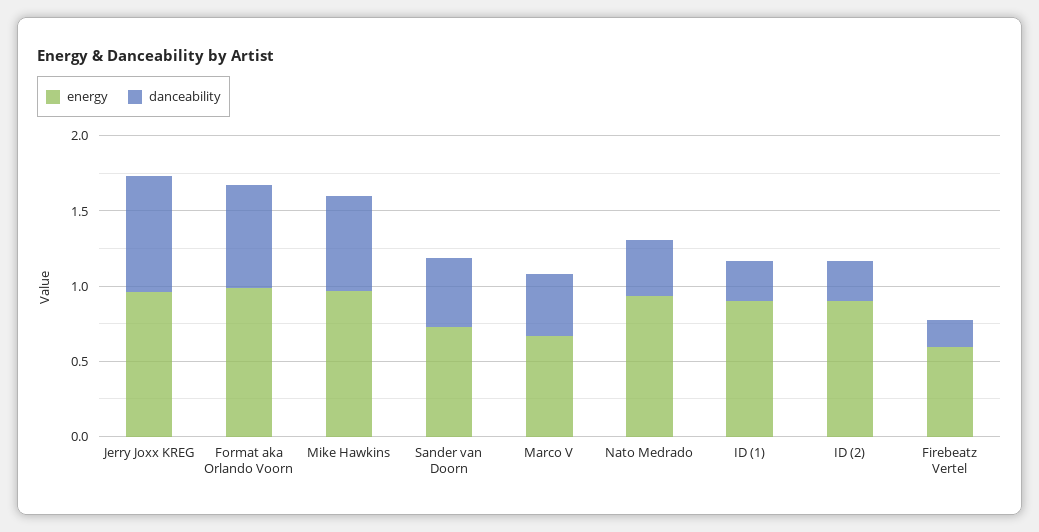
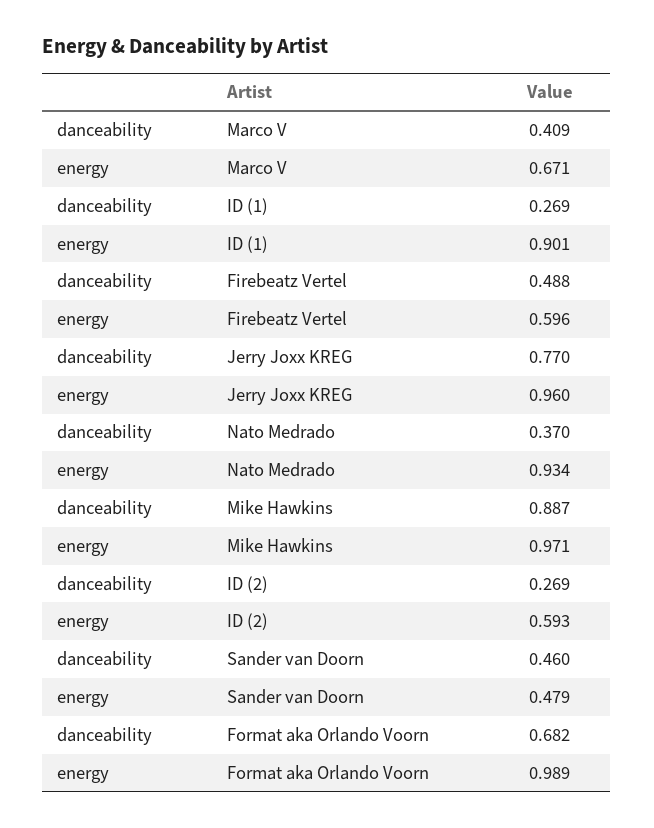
  {
    "energy": {
      "Jerry Joxx KREG": 0.96,
      "Format aka Orlando Voorn": 0.989,
      "Mike Hawkins": 0.971,
-     "Sander van Doorn": 0.7,
+     "Sander van Doorn": 0.479,
      "Marco V": 0.671,
      "Nato Medrado": 0.934,
      "ID (1)": 0.901,
-     "ID (2)": 0.9,
+     "ID (2)": 0.593,
      "Firebeatz Vertel": 0.596
    },
    "danceability": {
      "Jerry Joxx KREG": 0.77,
      "Format aka Orlando Voorn": 0.682,
-     "Mike Hawkins": 0.6,
+     "Mike Hawkins": 0.887,
      "Sander van Doorn": 0.46,
      "Marco V": 0.409,
      "Nato Medrado": 0.37,
      "ID (1)": 0.269,
      "ID (2)": 0.269,
-     "Firebeatz Vertel": 0.2
+     "Firebeatz Vertel": 0.488
    }
  }

